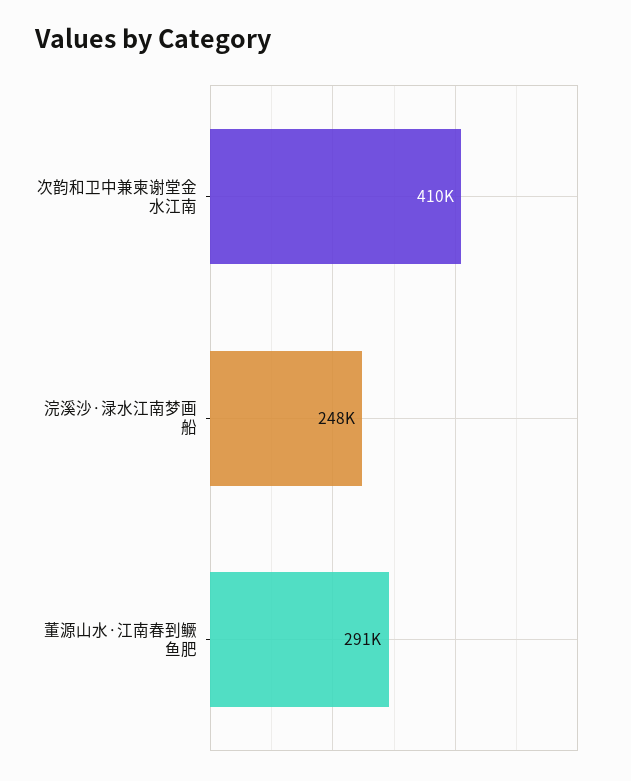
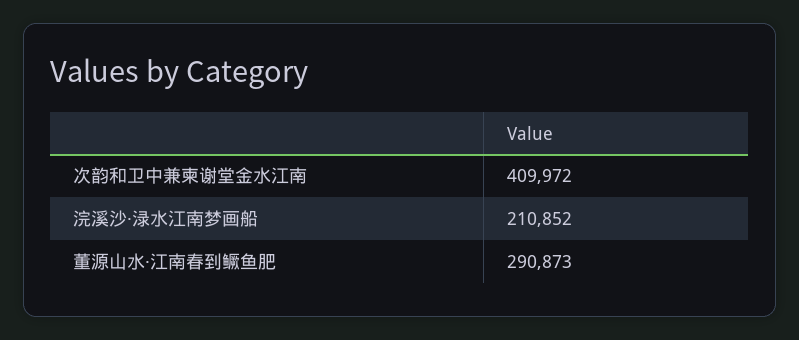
  {
    "次韵和卫中兼柬谢堂金水江南": 409972,
-   "浣溪沙·渌水江南梦画船": 248000,
+   "浣溪沙·渌水江南梦画船": 210852,
    "董源山水·江南春到鳜鱼肥": 290873
  }

